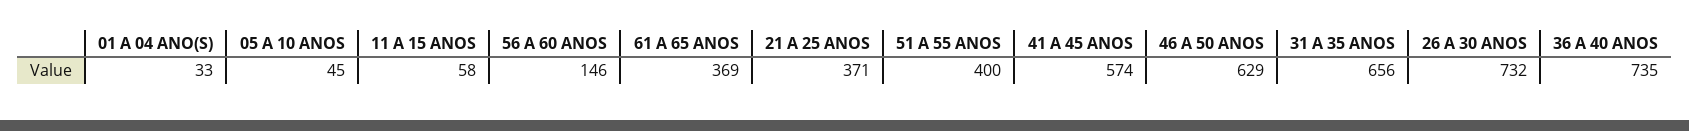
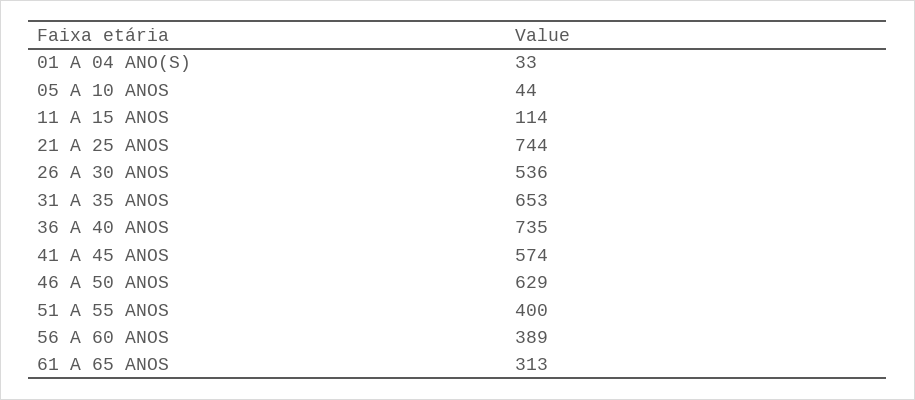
  {
    "01 A 04 ANO(S)": 33,
-   "05 A 10 ANOS": 45,
+   "05 A 10 ANOS": 44,
-   "11 A 15 ANOS": 58,
+   "11 A 15 ANOS": 114,
-   "56 A 60 ANOS": 146,
+   "56 A 60 ANOS": 389,
-   "61 A 65 ANOS": 369,
+   "61 A 65 ANOS": 313,
-   "21 A 25 ANOS": 371,
+   "21 A 25 ANOS": 744,
    "51 A 55 ANOS": 400,
    "41 A 45 ANOS": 574,
    "46 A 50 ANOS": 629,
-   "31 A 35 ANOS": 656,
+   "31 A 35 ANOS": 653,
-   "26 A 30 ANOS": 732,
+   "26 A 30 ANOS": 536,
    "36 A 40 ANOS": 735
  }

